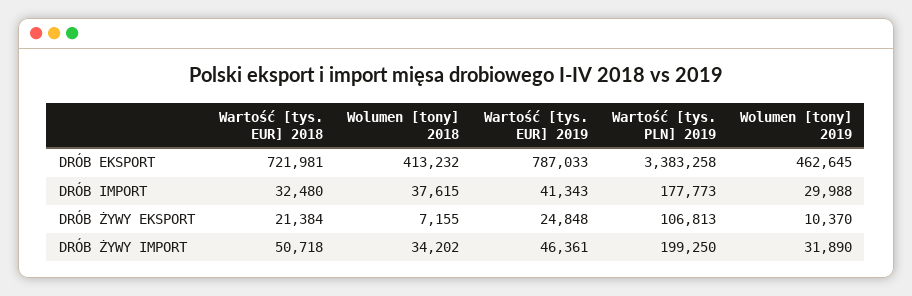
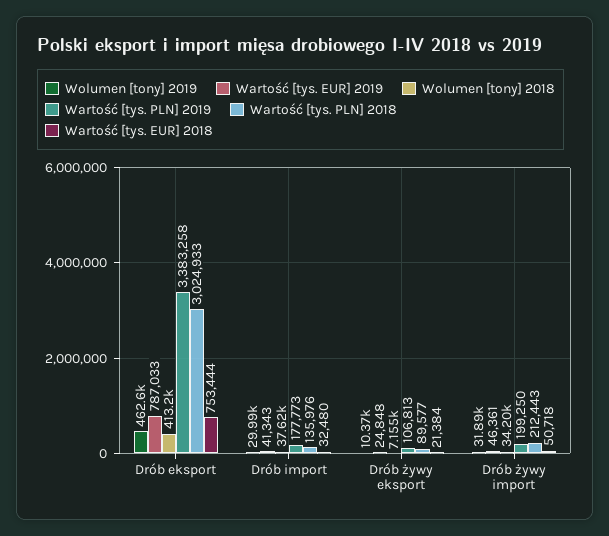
  {
    "Wartość [tys. EUR] 2018": {
-     "DRÓB EKSPORT": 721981,
+     "DRÓB EKSPORT": 753444,
      "DRÓB IMPORT": 32480,
      "DRÓB ŻYWY EKSPORT": 21384,
      "DRÓB ŻYWY IMPORT": 50718
    },
    "Wolumen [tony] 2018": {
      "DRÓB EKSPORT": 413232,
      "DRÓB IMPORT": 37615,
      "DRÓB ŻYWY EKSPORT": 7155,
      "DRÓB ŻYWY IMPORT": 34202
    },
    "Wartość [tys. EUR] 2019": {
      "DRÓB EKSPORT": 787033,
      "DRÓB IMPORT": 41343,
      "DRÓB ŻYWY EKSPORT": 24848,
      "DRÓB ŻYWY IMPORT": 46361
    },
    "Wartość [tys. PLN] 2019": {
      "DRÓB EKSPORT": 3383258,
      "DRÓB IMPORT": 177773,
      "DRÓB ŻYWY EKSPORT": 106813,
      "DRÓB ŻYWY IMPORT": 199250
    },
    "Wolumen [tony] 2019": {
      "DRÓB EKSPORT": 462645,
      "DRÓB IMPORT": 29988,
      "DRÓB ŻYWY EKSPORT": 10370,
      "DRÓB ŻYWY IMPORT": 31890
-   }
+   },
+   "Wartość [tys. PLN] 2018": {
+     "DRÓB EKSPORT": 3024933,
+     "DRÓB IMPORT": 135976,
+     "DRÓB ŻYWY EKSPORT": 89577,
+     "DRÓB ŻYWY IMPORT": 212443
+   }
  }

